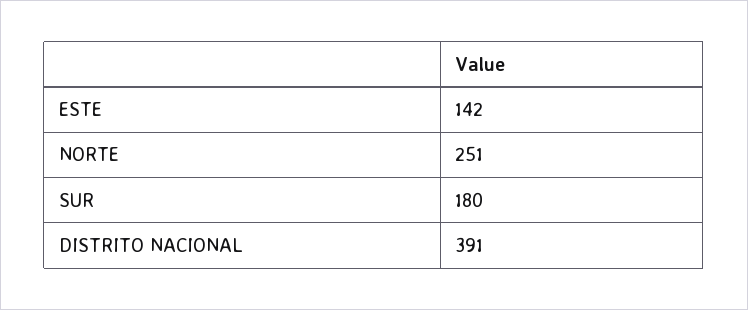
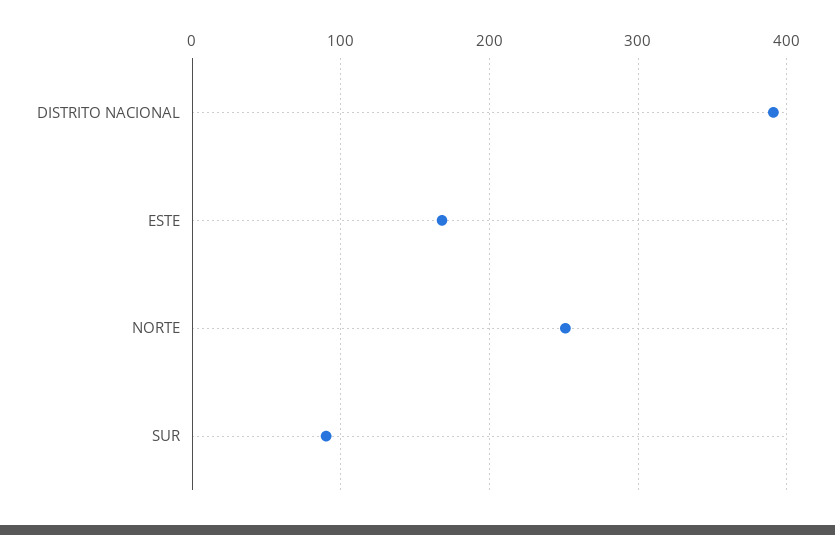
  {
-   "ESTE": 142,
+   "ESTE": 170,
    "NORTE": 251,
-   "SUR": 180,
+   "SUR": 90,
    "DISTRITO NACIONAL": 391
  }

